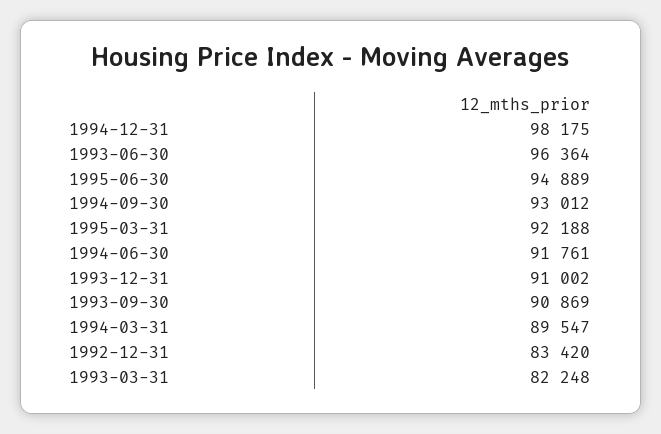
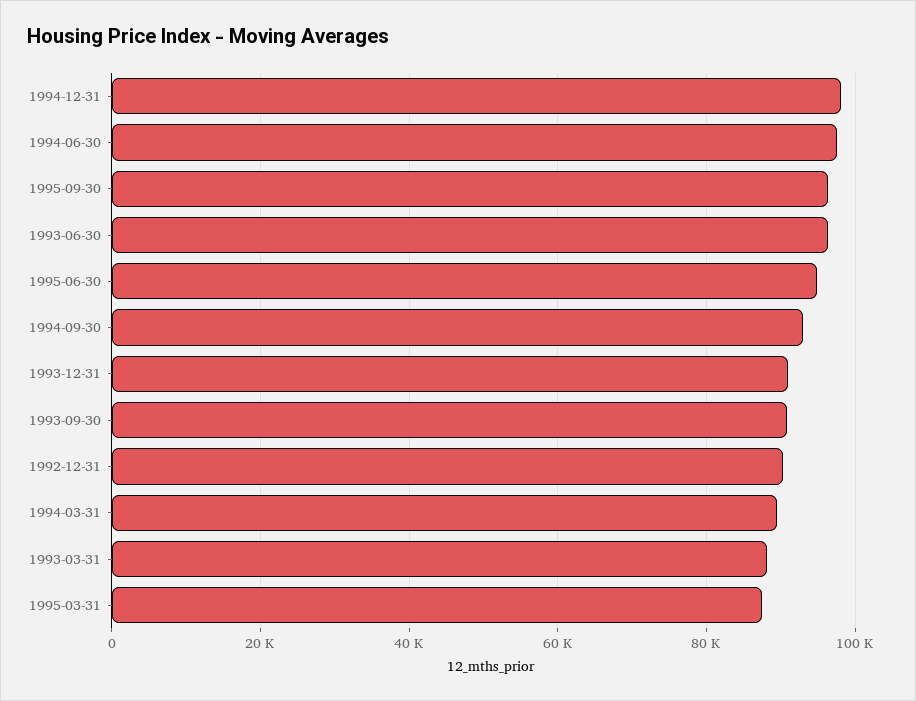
  {
    "1994-12-31": 98175,
    "1993-06-30": 96364,
    "1995-06-30": 94889,
    "1994-09-30": 93012,
-   "1995-03-31": 92188,
+   "1995-03-31": 88000,
-   "1994-06-30": 91761,
+   "1994-06-30": 98000,
    "1993-12-31": 91002,
    "1993-09-30": 90869,
    "1994-03-31": 89547,
-   "1992-12-31": 83420,
+   "1992-12-31": 90000,
-   "1993-03-31": 82248
+   "1993-03-31": 88000,
+   "1995-09-30": 96000
  }

